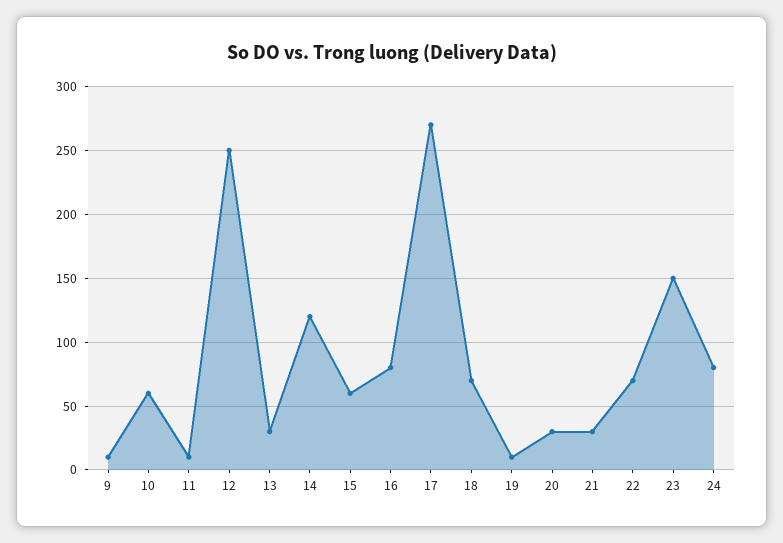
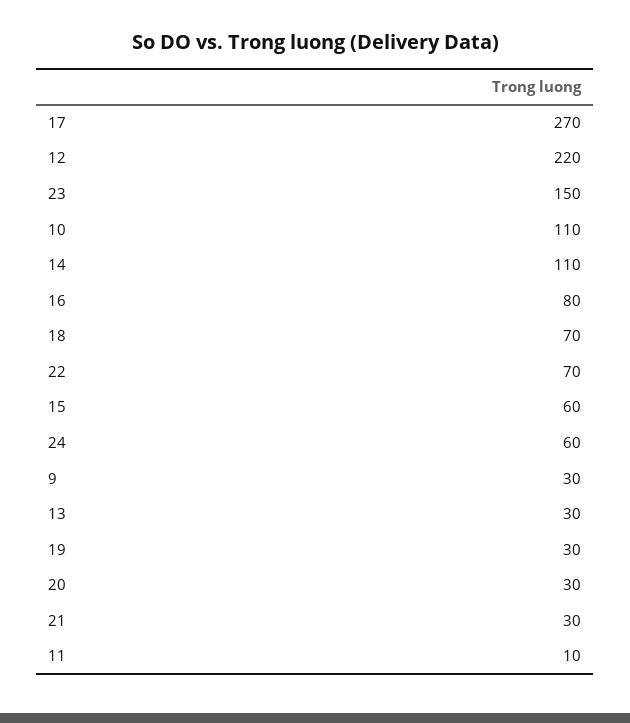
  {
-   "9": 10,
+   "9": 30,
-   "10": 60,
+   "10": 110,
    "11": 10,
-   "12": 250,
+   "12": 220,
    "13": 30,
-   "14": 120,
+   "14": 110,
    "15": 60,
    "16": 80,
    "17": 270,
    "18": 70,
-   "19": 10,
+   "19": 30,
    "20": 30,
    "21": 30,
    "22": 70,
    "23": 150,
-   "24": 80
+   "24": 60
  }

